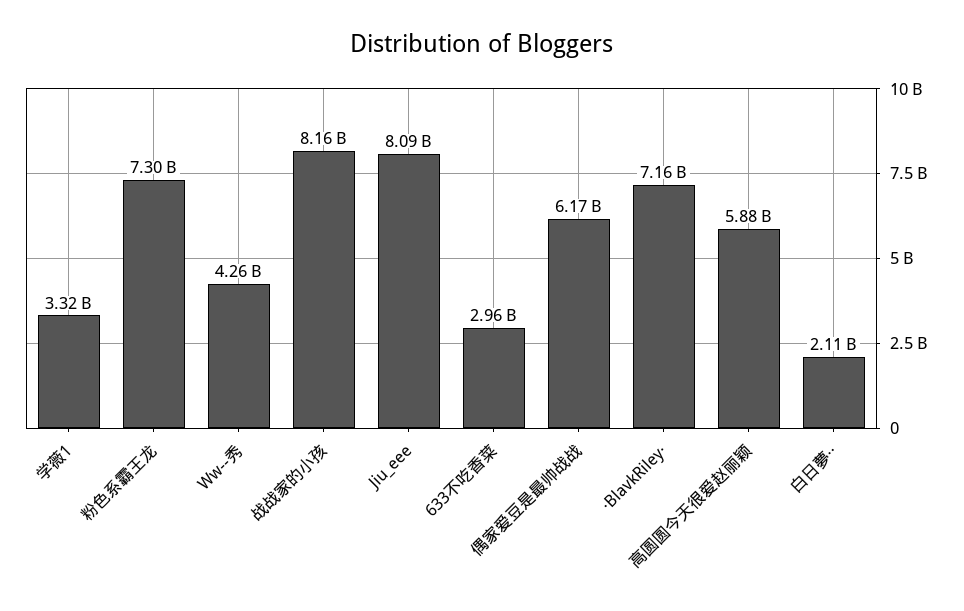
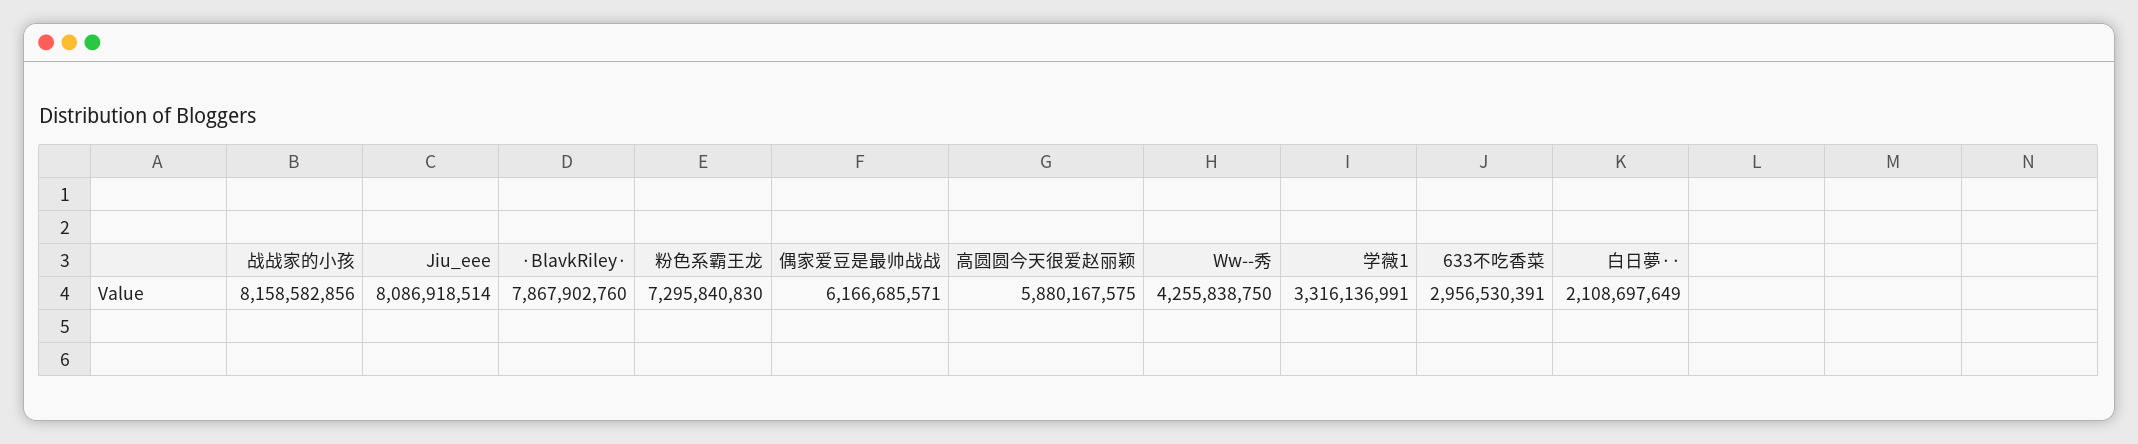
  {
    "学薇1": 3316136991,
    "粉色系霸王龙": 7295840830,
    "Ww--秀": 4255838750,
    "战战家的小孩": 8158582856,
    "Jiu_eee": 8086918514,
    "633不吃香菜": 2956530391,
    "偶家爱豆是最帅战战": 6166685571,
-   "·BlavkRiley·": 7160000000,
+   "·BlavkRiley·": 7867902760,
    "高圆圆今天很爱赵丽颖": 5880167575,
    "白日夢··": 2108697649
  }

